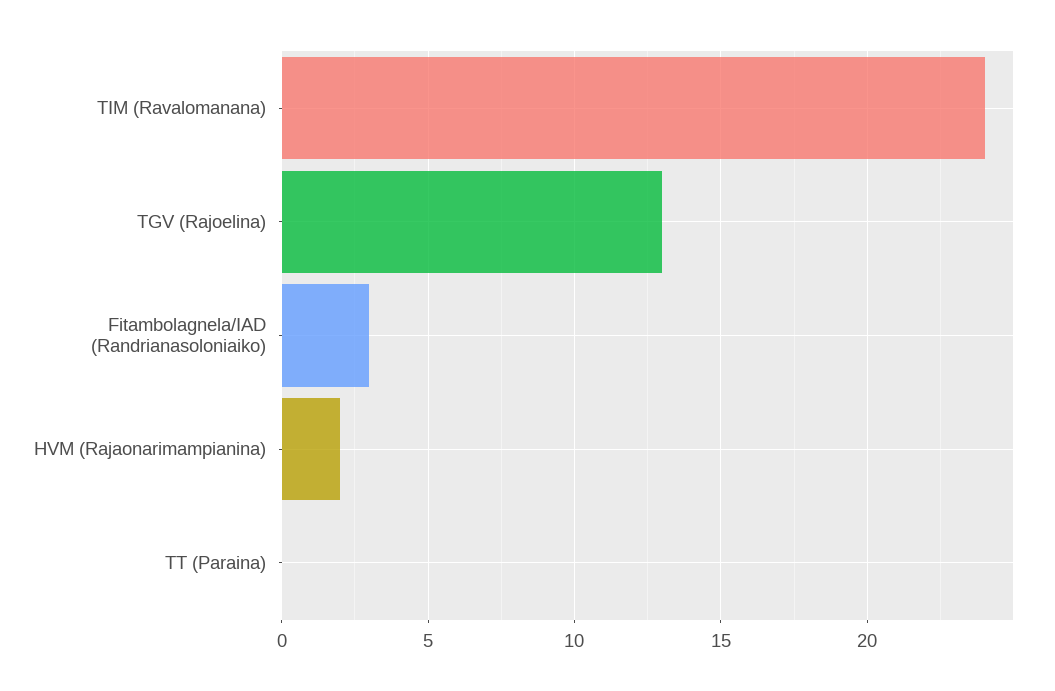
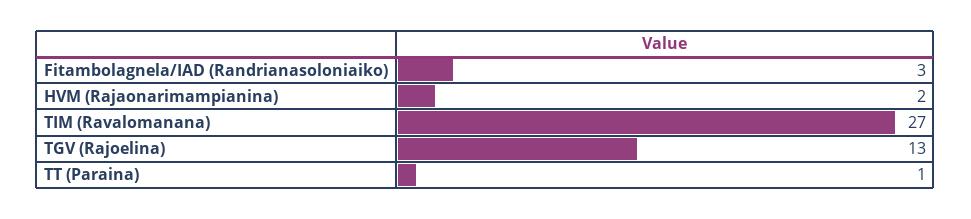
  {
-   "TIM (Ravalomanana)": 24,
+   "TIM (Ravalomanana)": 27,
    "TGV (Rajoelina)": 13,
    "Fitambolagnela/IAD (Randrianasoloniaiko)": 3,
    "HVM (Rajaonarimampianina)": 2,
-   "TT (Paraina)": 0
+   "TT (Paraina)": 1
  }

